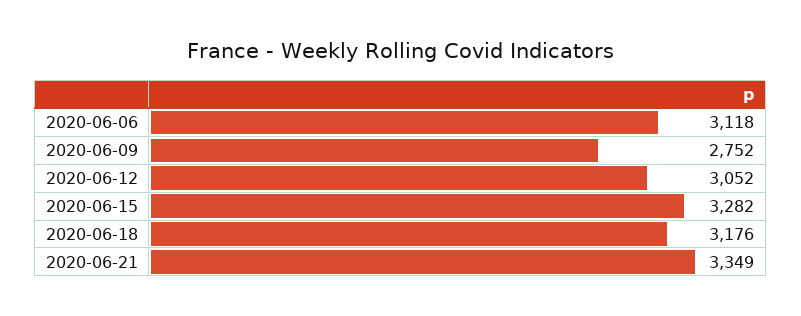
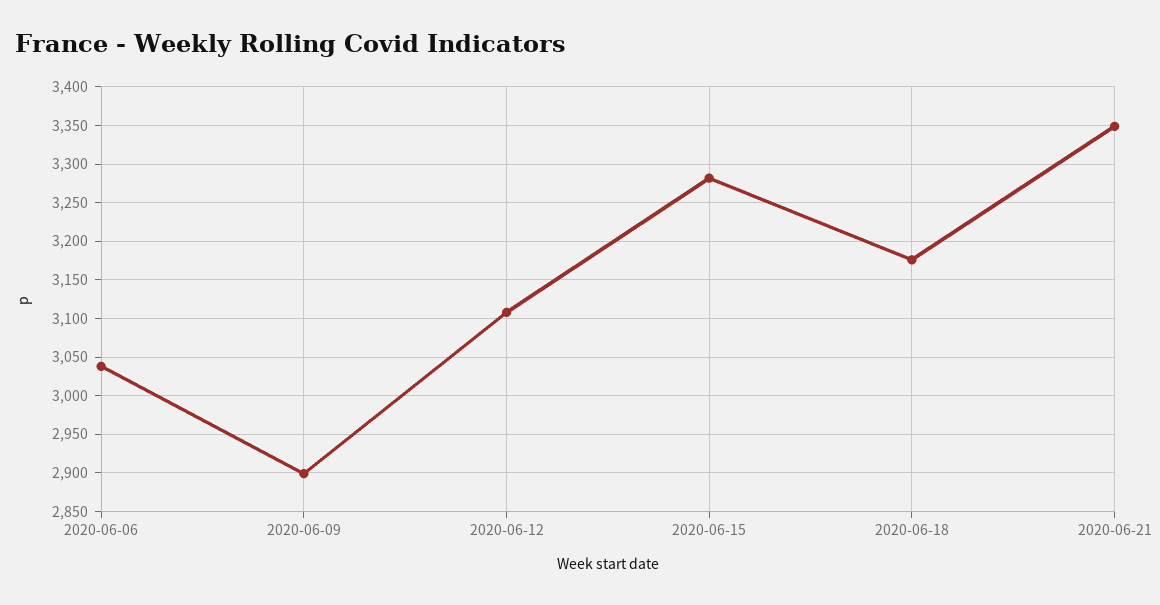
  {
-   "2020-06-06": 3118,
+   "2020-06-06": 3040,
-   "2020-06-09": 2752,
+   "2020-06-09": 2900,
-   "2020-06-12": 3052,
+   "2020-06-12": 3110,
    "2020-06-15": 3282,
    "2020-06-18": 3176,
    "2020-06-21": 3349
  }

